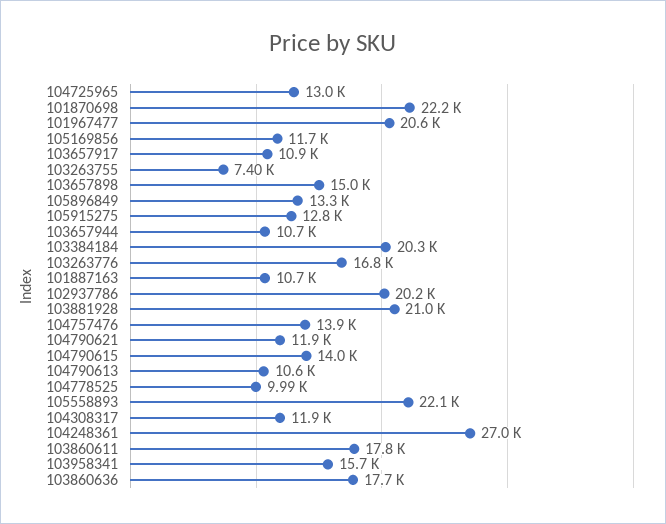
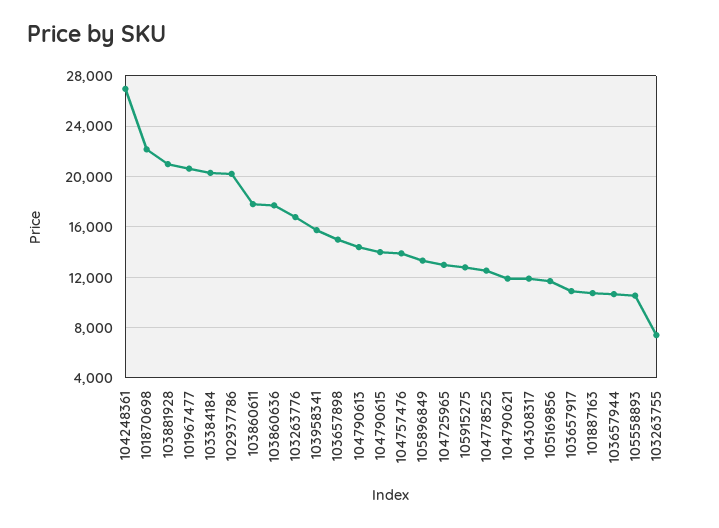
  {
    "104725965": 13000,
    "101870698": 22200,
    "101967477": 20600,
    "105169856": 11700,
    "103657917": 10900,
    "103263755": 7400,
    "103657898": 15000,
    "105896849": 13300,
    "105915275": 12800,
    "103657944": 10700,
    "103384184": 20300,
    "103263776": 16800,
    "101887163": 10700,
    "102937786": 20200,
    "103881928": 21000,
    "104757476": 13900,
    "104790621": 11900,
    "104790615": 14000,
-   "104790613": 10600,
+   "104790613": 14500,
-   "104778525": 9990,
+   "104778525": 12500,
-   "105558893": 22100,
+   "105558893": 10500,
    "104308317": 11900,
    "104248361": 27000,
    "103860611": 17800,
    "103958341": 15700,
    "103860636": 17700
  }

